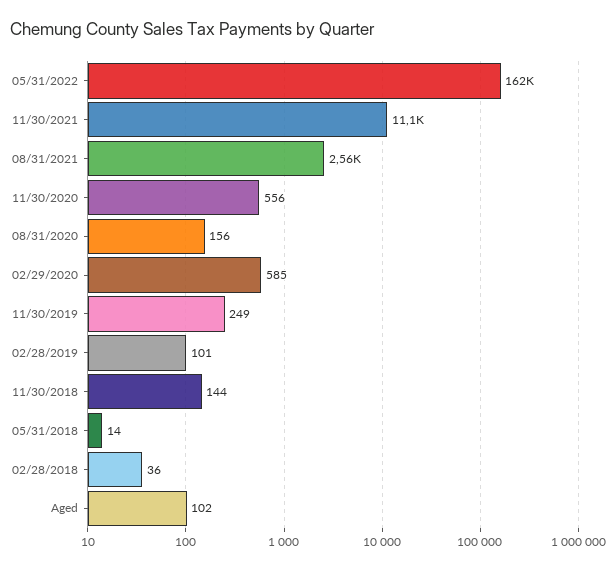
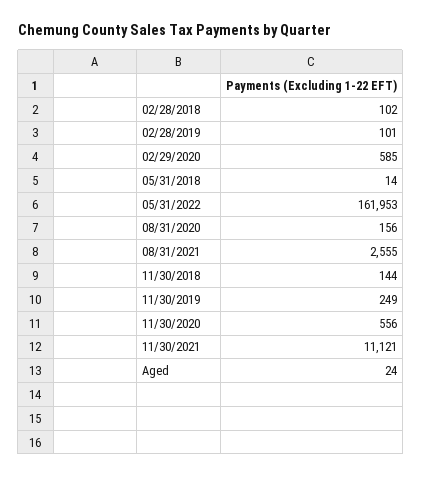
  {
    "05/31/2022": 161953,
    "11/30/2021": 11121,
    "08/31/2021": 2555,
    "11/30/2020": 556,
    "08/31/2020": 156,
    "02/29/2020": 585,
    "11/30/2019": 249,
    "02/28/2019": 101,
    "11/30/2018": 144,
    "05/31/2018": 14,
-   "02/28/2018": 36,
+   "02/28/2018": 102,
-   "Aged": 102
+   "Aged": 24
  }

